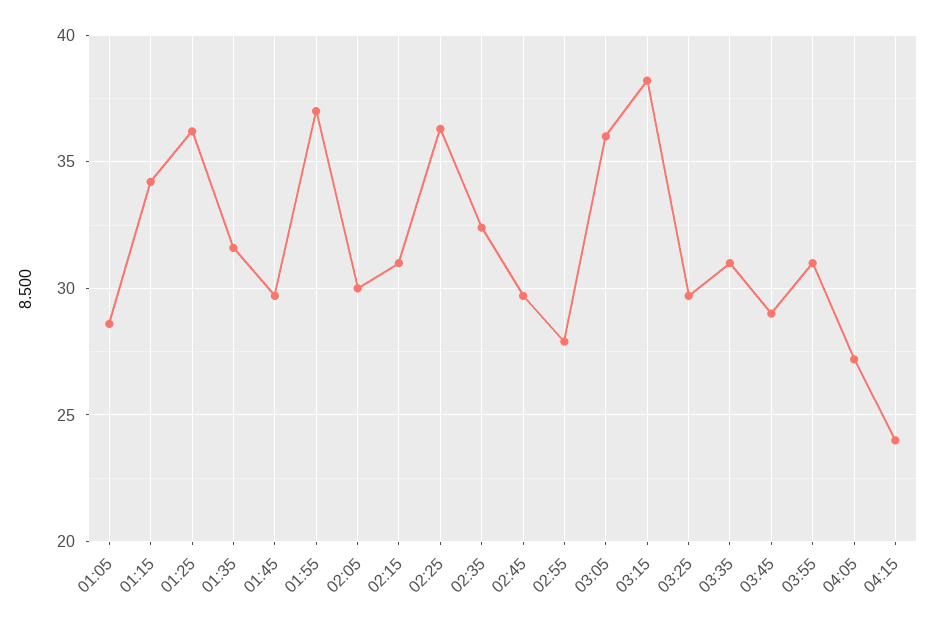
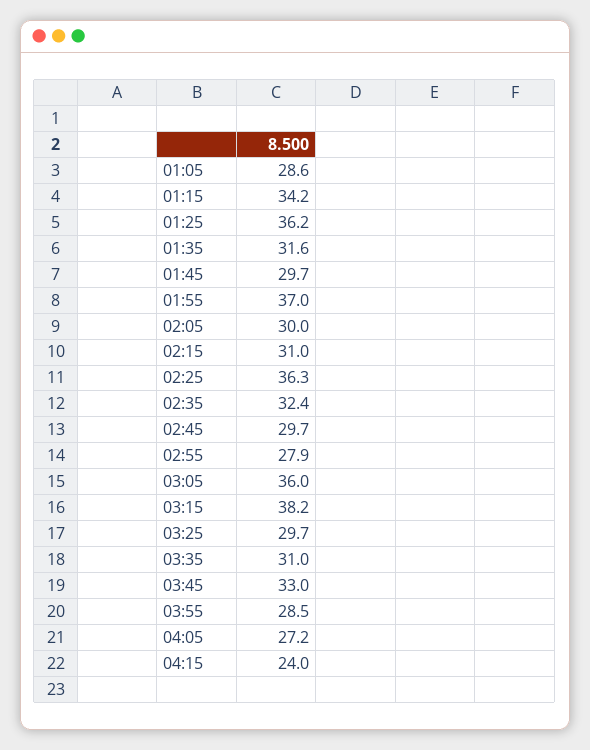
  {
    "01:05": 28.6,
    "01:15": 34.2,
    "01:25": 36.2,
    "01:35": 31.6,
    "01:45": 29.7,
    "01:55": 37,
    "02:05": 30,
    "02:15": 31,
    "02:25": 36.3,
    "02:35": 32.4,
    "02:45": 29.7,
    "02:55": 27.9,
    "03:05": 36,
    "03:15": 38.2,
    "03:25": 29.7,
    "03:35": 31,
-   "03:45": 29,
+   "03:45": 33,
-   "03:55": 31,
+   "03:55": 28.5,
    "04:05": 27.2,
    "04:15": 24
  }

